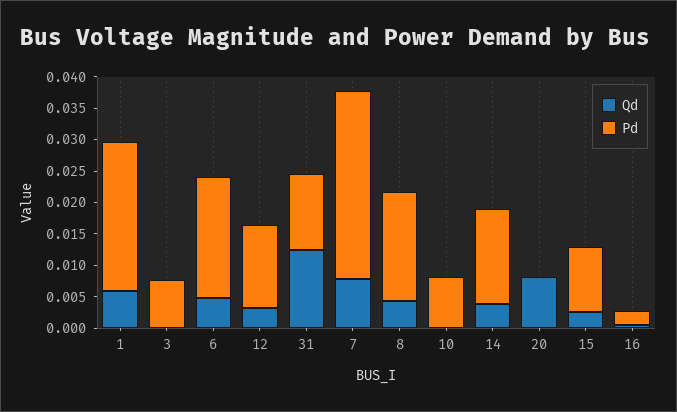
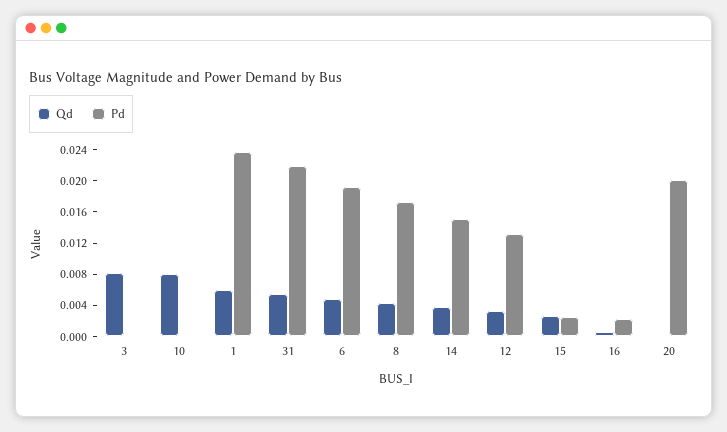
  {
    "Qd": {
      "1": 0.006,
-     "3": 0,
+     "3": 0.008,
      "6": 0.004,
      "12": 0.004,
-     "31": 0.0125,
+     "31": 0.006,
-     "7": 0.0075,
      "8": 0.004,
-     "10": 0,
+     "10": 0.008,
      "14": 0.004,
-     "20": 0.0075,
+     "20": 0,
      "15": 0.002,
      "16": 0
    },
    "Pd": {
      "1": 0.024,
-     "3": 0.0075,
+     "3": 0,
      "6": 0.02,
      "12": 0.014,
-     "31": 0.0125,
+     "31": 0.022,
-     "7": 0.03,
      "8": 0.018,
-     "10": 0.0075,
+     "10": 0,
      "14": 0.016,
-     "20": 0,
+     "20": 0.02,
-     "15": 0.01,
+     "15": 0.002,
      "16": 0.002
    }
  }

